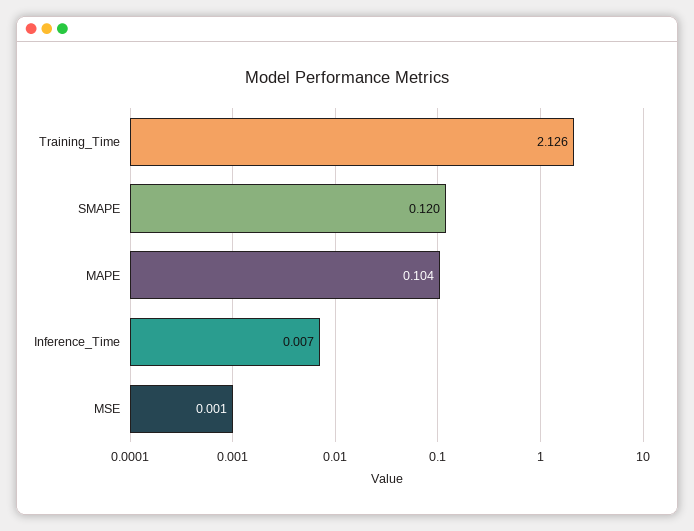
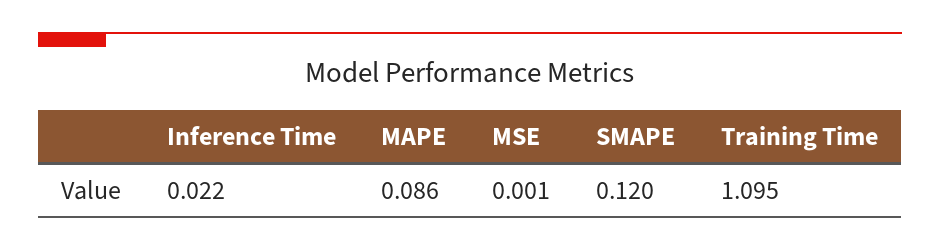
  {
-   "Training_Time": 2.126,
+   "Training_Time": 1.095,
    "SMAPE": 0.12,
-   "MAPE": 0.104,
+   "MAPE": 0.086,
-   "Inference_Time": 0.007,
+   "Inference_Time": 0.022,
    "MSE": 0.001
  }

